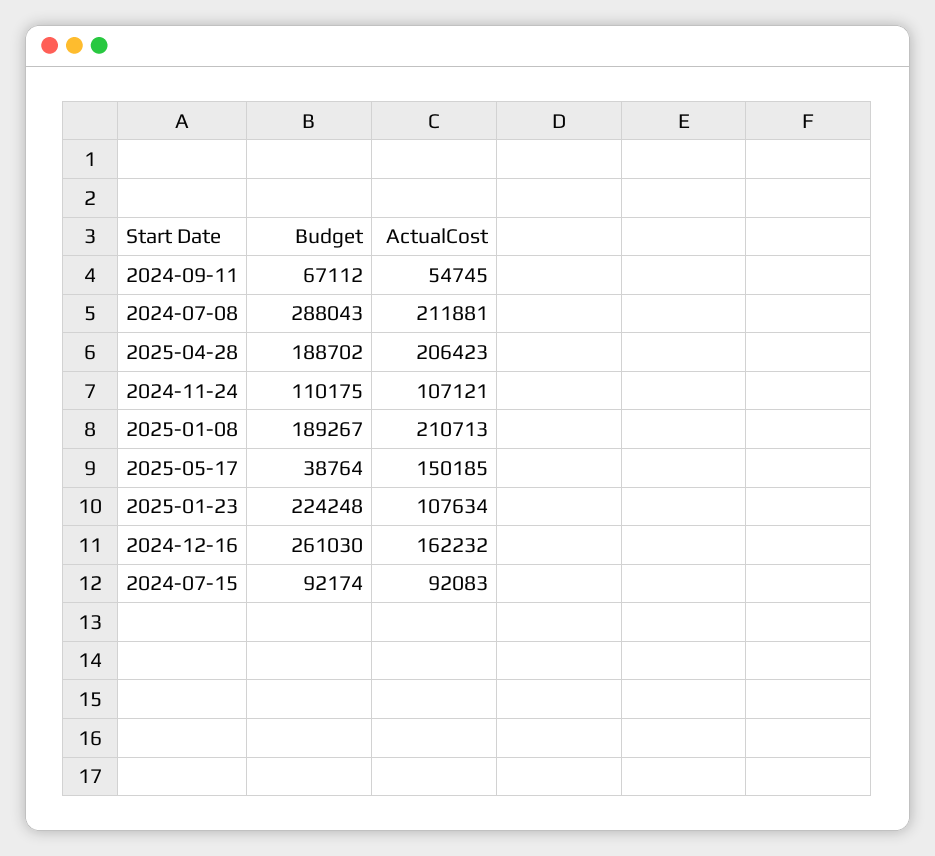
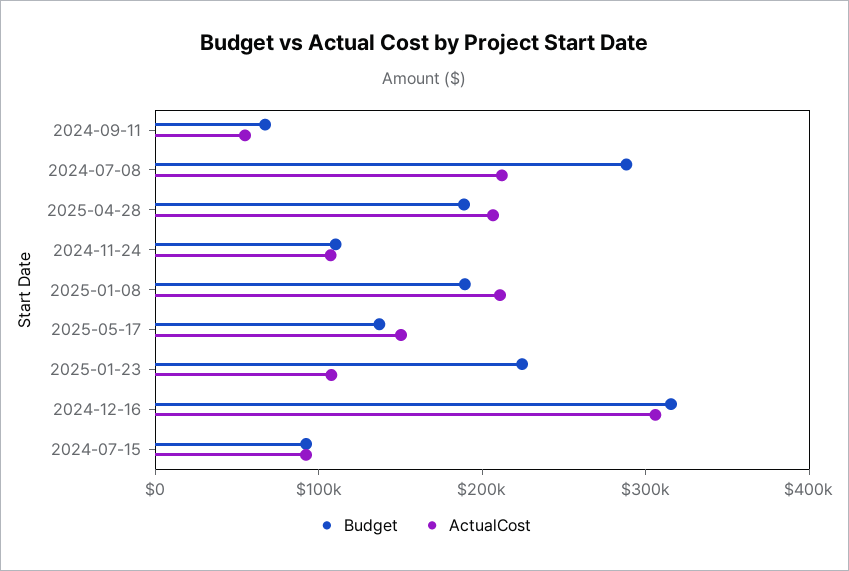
  {
    "Budget": {
      "2024-09-11": 67112,
      "2024-07-08": 288043,
      "2025-04-28": 188702,
      "2024-11-24": 110175,
      "2025-01-08": 189267,
-     "2025-05-17": 38764,
+     "2025-05-17": 140000,
      "2025-01-23": 224248,
-     "2024-12-16": 261030,
+     "2024-12-16": 320000,
      "2024-07-15": 92174
    },
    "ActualCost": {
      "2024-09-11": 54745,
      "2024-07-08": 211881,
      "2025-04-28": 206423,
      "2024-11-24": 107121,
      "2025-01-08": 210713,
      "2025-05-17": 150185,
      "2025-01-23": 107634,
-     "2024-12-16": 162232,
+     "2024-12-16": 300000,
      "2024-07-15": 92083
    }
  }

